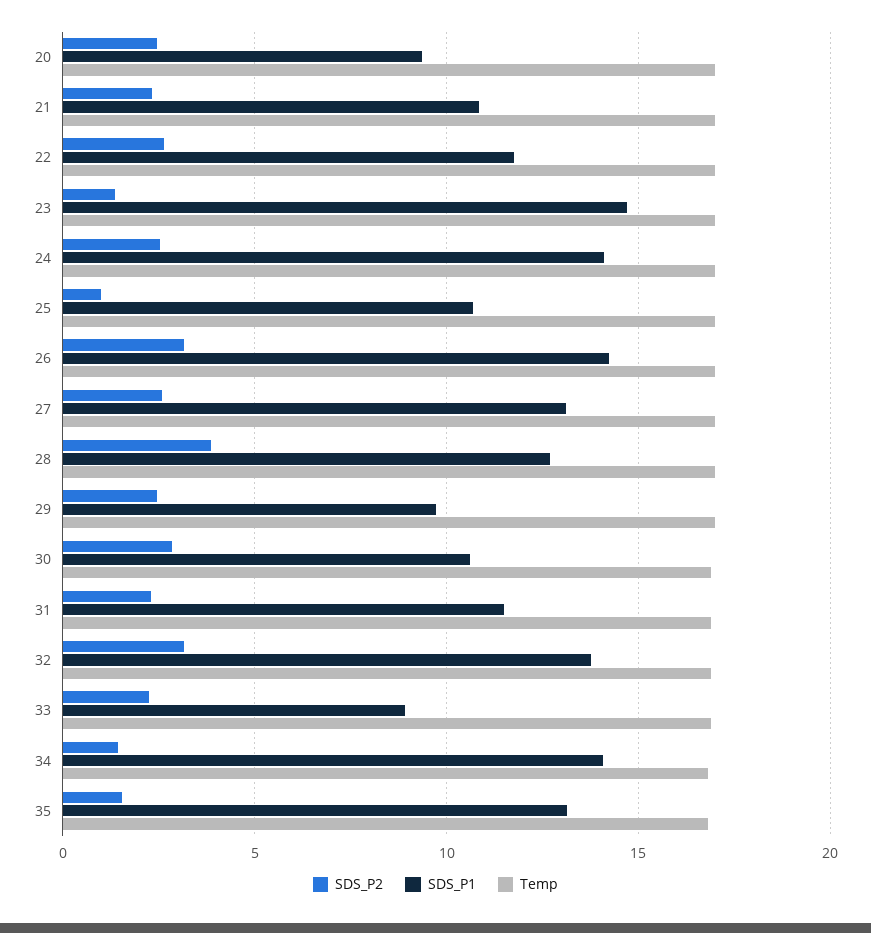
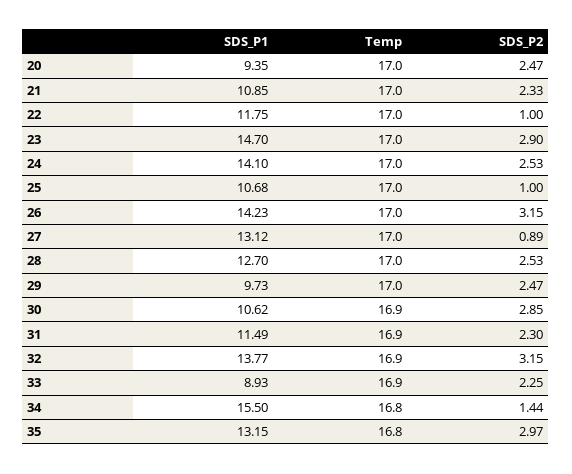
  {
    "SDS_P2": {
      "20": 2.47,
      "21": 2.33,
-     "22": 2.5,
+     "22": 1,
-     "23": 1.5,
+     "23": 2.9,
      "24": 2.53,
      "25": 1,
      "26": 3.15,
-     "27": 2.5,
+     "27": 0.89,
-     "28": 4,
+     "28": 2.53,
      "29": 2.47,
      "30": 2.85,
      "31": 2.3,
      "32": 3.15,
      "33": 2.25,
      "34": 1.44,
-     "35": 1.5
+     "35": 2.97
    },
    "SDS_P1": {
      "20": 9.35,
      "21": 10.85,
      "22": 11.75,
      "23": 14.7,
      "24": 14.1,
      "25": 10.68,
      "26": 14.23,
      "27": 13.12,
      "28": 12.7,
      "29": 9.73,
      "30": 10.62,
      "31": 11.49,
      "32": 13.77,
      "33": 8.93,
-     "34": 14,
+     "34": 15.5,
      "35": 13.15
    },
    "Temp": {
      "20": 17,
      "21": 17,
      "22": 17,
      "23": 17,
      "24": 17,
      "25": 17,
      "26": 17,
      "27": 17,
      "28": 17,
      "29": 17,
      "30": 16.9,
      "31": 16.9,
      "32": 16.9,
      "33": 16.9,
      "34": 16.8,
      "35": 16.8
    }
  }

